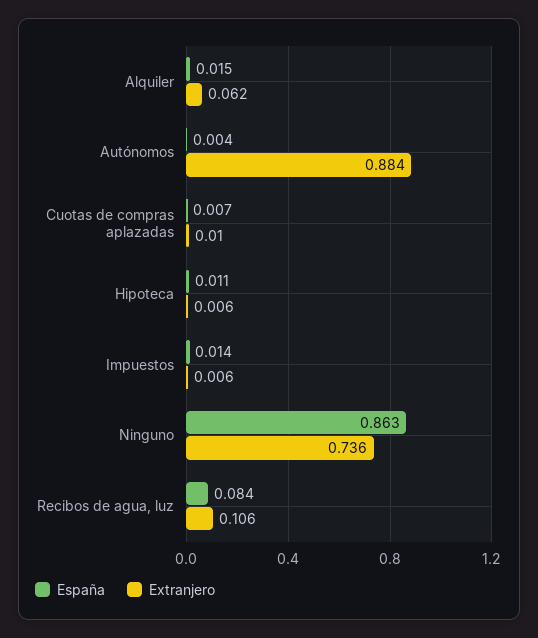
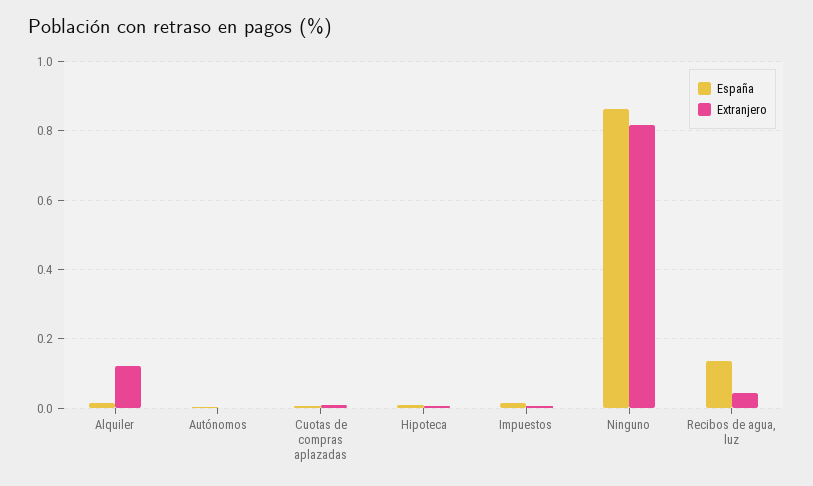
  {
    "España": {
      "Alquiler": 0.015,
      "Autónomos": 0.004,
      "Cuotas de compras aplazadas": 0.007,
      "Hipoteca": 0.011,
      "Impuestos": 0.014,
      "Ninguno": 0.863,
-     "Recibos de agua, luz": 0.084
+     "Recibos de agua, luz": 0.14
    },
    "Extranjero": {
-     "Alquiler": 0.062,
+     "Alquiler": 0.12,
-     "Autónomos": 0.884,
+     "Autónomos": 0,
      "Cuotas de compras aplazadas": 0.01,
      "Hipoteca": 0.006,
      "Impuestos": 0.006,
-     "Ninguno": 0.736,
+     "Ninguno": 0.82,
-     "Recibos de agua, luz": 0.106
+     "Recibos de agua, luz": 0.04
    }
  }

